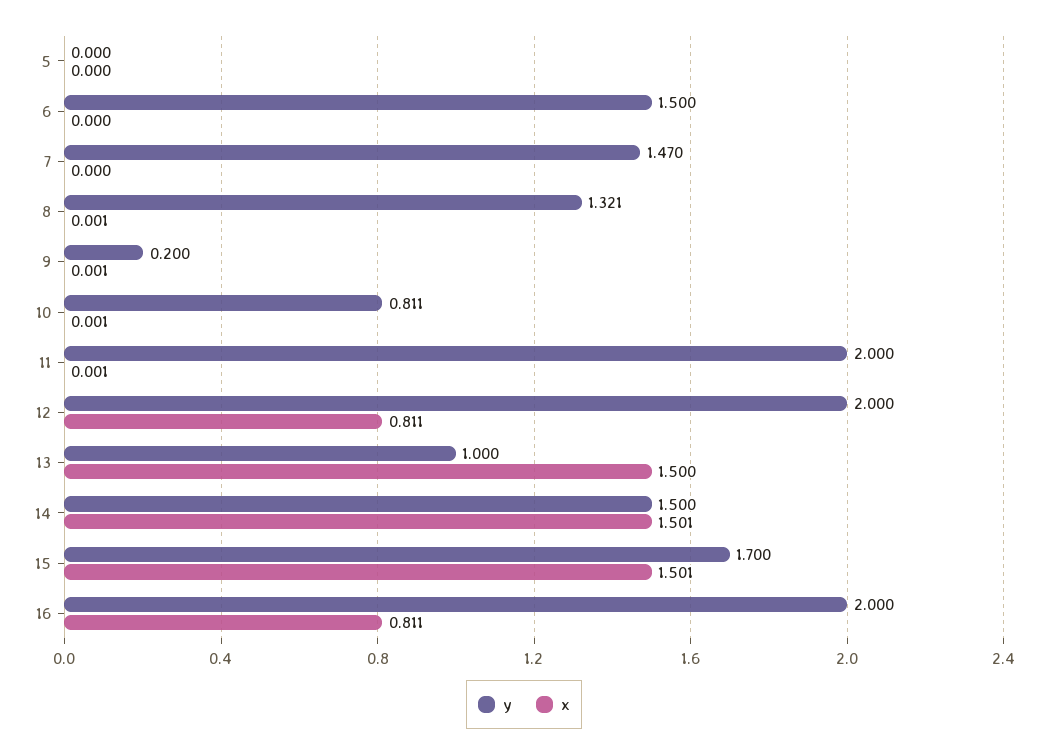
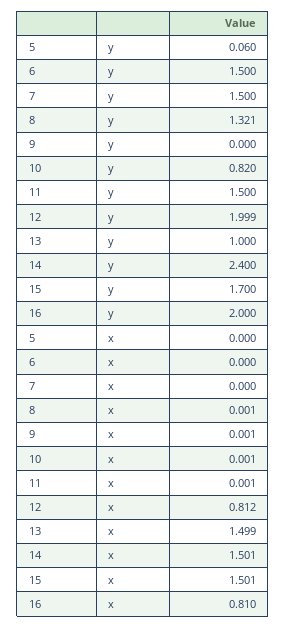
  {
    "y": {
-     "5": 0,
+     "5": 0.06,
      "6": 1.5,
-     "7": 1.47,
+     "7": 1.5,
      "8": 1.321,
-     "9": 0.2,
+     "9": 0,
-     "10": 0.811,
+     "10": 0.82,
-     "11": 2,
+     "11": 1.5,
-     "12": 2,
+     "12": 1.999,
      "13": 1,
-     "14": 1.5,
+     "14": 2.4,
      "15": 1.7,
      "16": 2
    },
    "x": {
      "5": 0,
      "6": 0,
      "7": 0,
      "8": 0.001,
      "9": 0.001,
      "10": 0.001,
      "11": 0.001,
-     "12": 0.811,
+     "12": 0.812,
-     "13": 1.5,
+     "13": 1.499,
      "14": 1.501,
      "15": 1.501,
-     "16": 0.811
+     "16": 0.81
    }
  }

